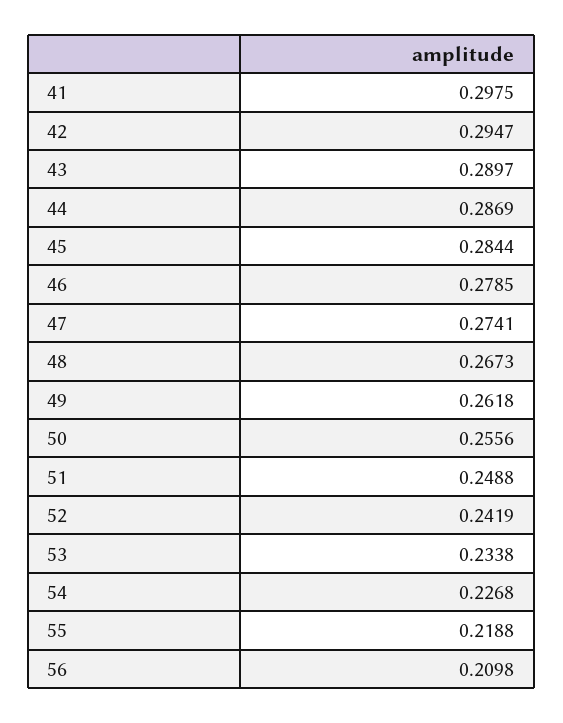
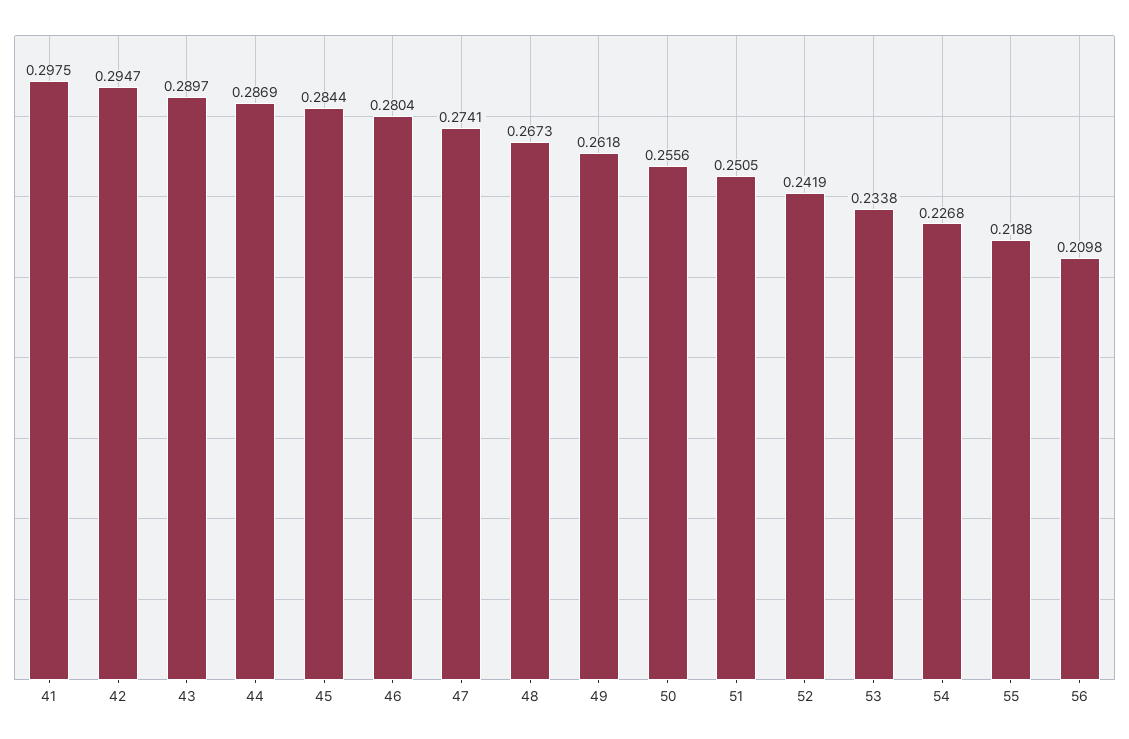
  {
    "41": 0.2975,
    "42": 0.2947,
    "43": 0.2897,
    "44": 0.2869,
    "45": 0.2844,
-   "46": 0.2785,
+   "46": 0.2804,
    "47": 0.2741,
    "48": 0.2673,
    "49": 0.2618,
    "50": 0.2556,
-   "51": 0.2488,
+   "51": 0.2505,
    "52": 0.2419,
    "53": 0.2338,
    "54": 0.2268,
    "55": 0.2188,
    "56": 0.2098
  }

